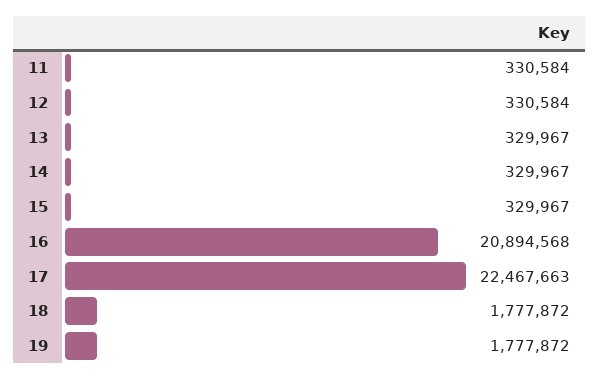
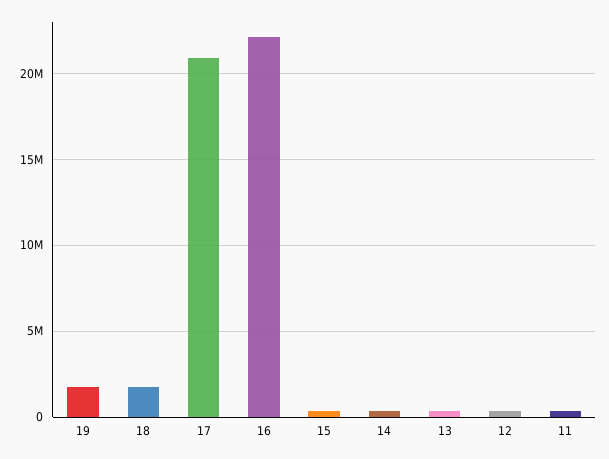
  {
    "11": 330584,
    "12": 330584,
    "13": 329967,
    "14": 329967,
    "15": 329967,
-   "16": 20894568,
+   "16": 22000000,
-   "17": 22467663,
+   "17": 21000000,
    "18": 1777872,
    "19": 1777872
  }

